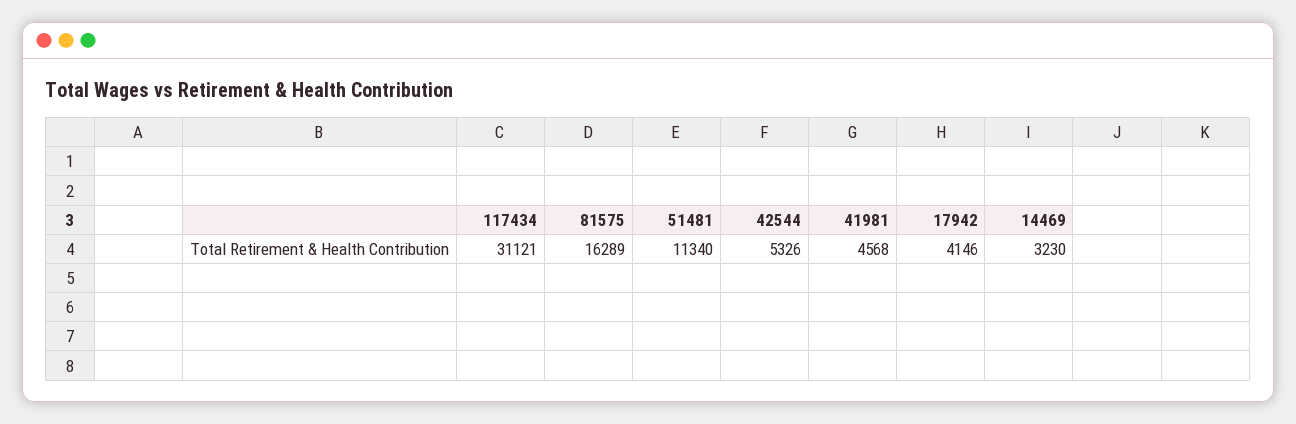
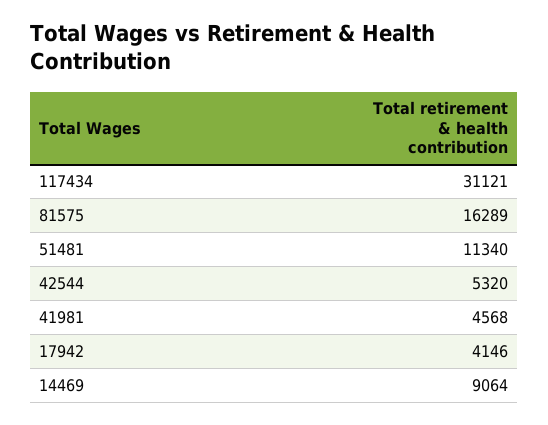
  {
    "117434": 31121,
    "81575": 16289,
    "51481": 11340,
-   "42544": 5326,
+   "42544": 5320,
    "41981": 4568,
    "17942": 4146,
-   "14469": 3230
+   "14469": 9064
  }

